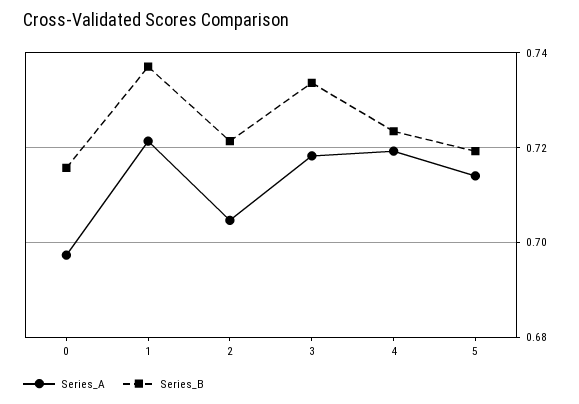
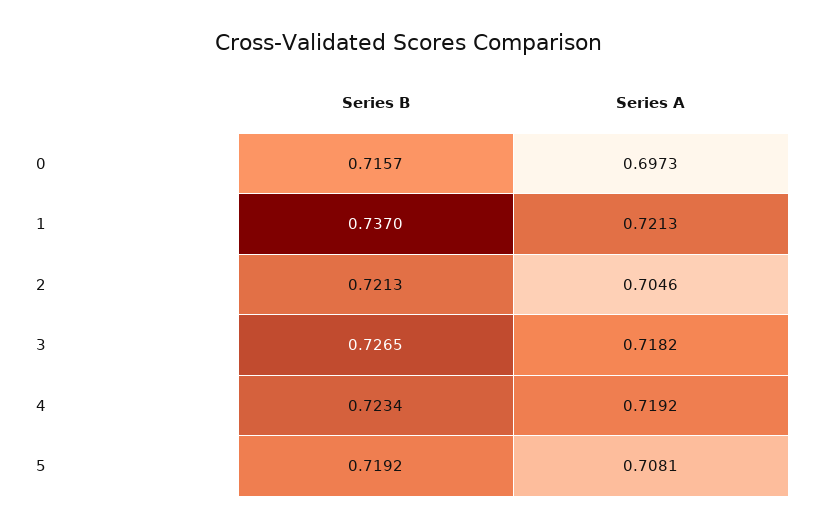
  {
    "Series_A": {
      "0": 0.6973,
      "1": 0.7213,
      "2": 0.7046,
      "3": 0.7182,
      "4": 0.7192,
-     "5": 0.714
+     "5": 0.7081
    },
    "Series_B": {
      "0": 0.7157,
      "1": 0.737,
      "2": 0.7213,
-     "3": 0.734,
+     "3": 0.7265,
      "4": 0.7234,
      "5": 0.7192
    }
  }

